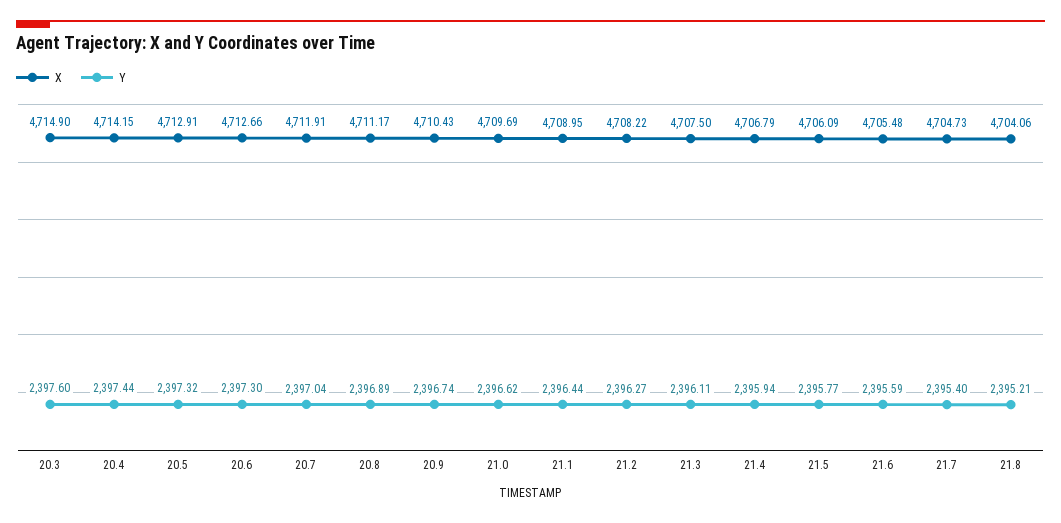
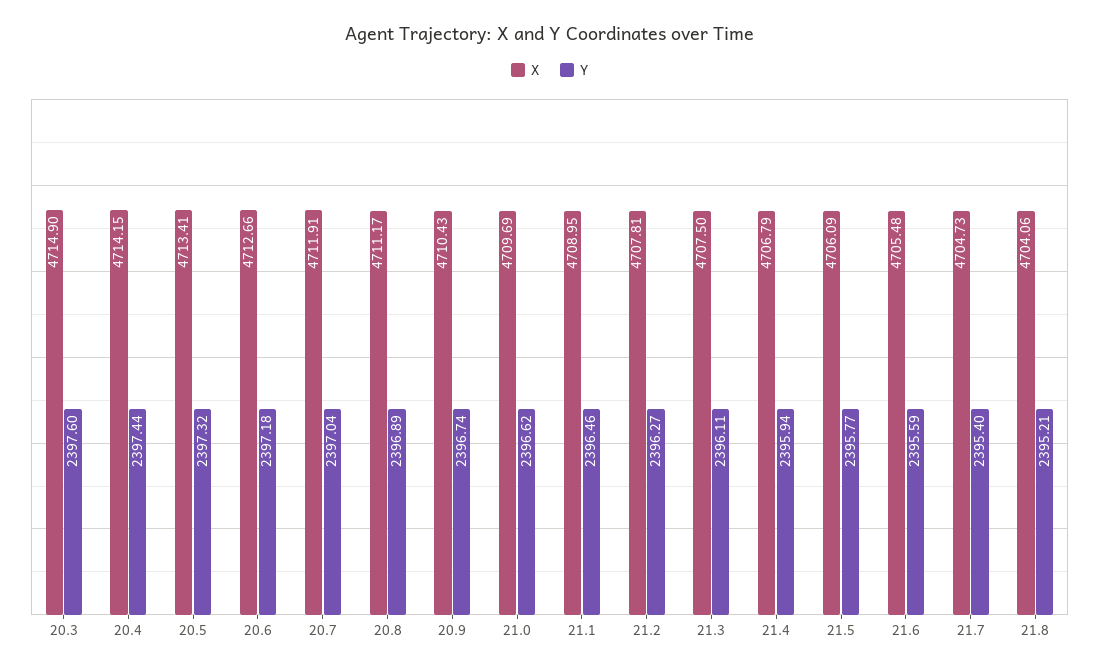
  {
    "X": {
      "20.3": 4714.9,
      "20.4": 4714.15,
-     "20.5": 4712.91,
+     "20.5": 4713.41,
      "20.6": 4712.66,
      "20.7": 4711.91,
      "20.8": 4711.17,
      "20.9": 4710.43,
      "21.0": 4709.69,
      "21.1": 4708.95,
-     "21.2": 4708.22,
+     "21.2": 4707.81,
      "21.3": 4707.5,
      "21.4": 4706.79,
      "21.5": 4706.09,
      "21.6": 4705.48,
      "21.7": 4704.73,
      "21.8": 4704.06
    },
    "Y": {
      "20.3": 2397.6,
      "20.4": 2397.44,
      "20.5": 2397.32,
-     "20.6": 2397.3,
+     "20.6": 2397.18,
      "20.7": 2397.04,
      "20.8": 2396.89,
      "20.9": 2396.74,
      "21.0": 2396.62,
-     "21.1": 2396.44,
+     "21.1": 2396.46,
      "21.2": 2396.27,
      "21.3": 2396.11,
      "21.4": 2395.94,
      "21.5": 2395.77,
      "21.6": 2395.59,
      "21.7": 2395.4,
      "21.8": 2395.21
    }
  }

